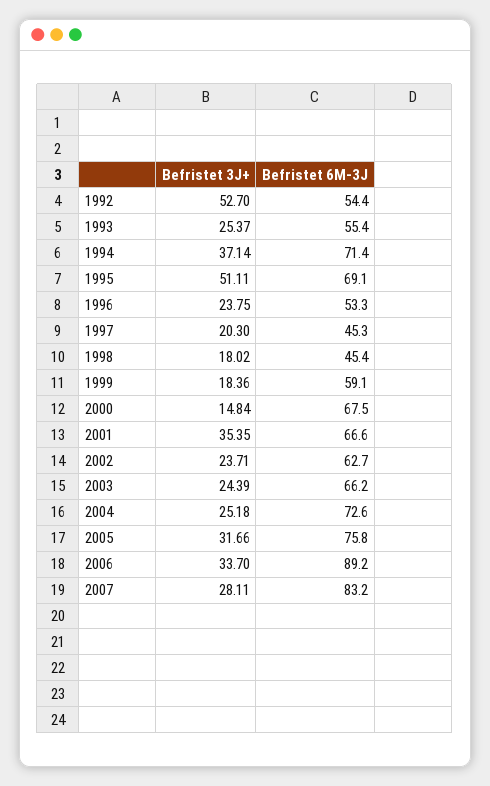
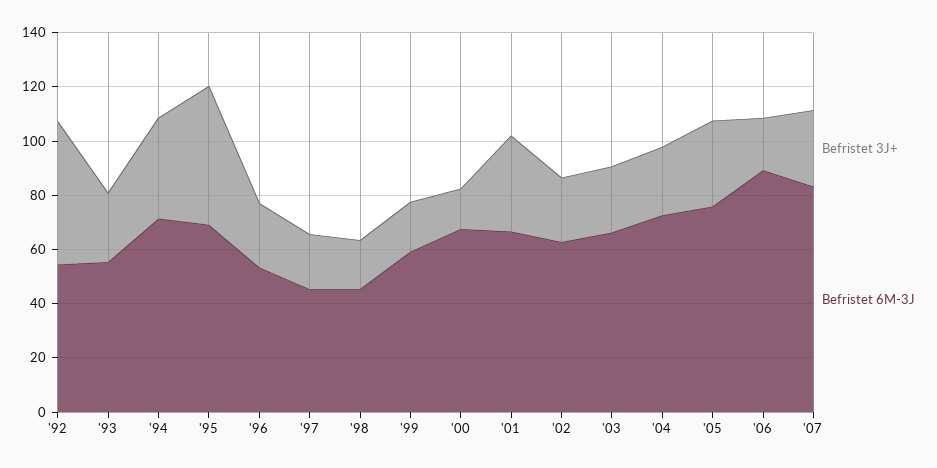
  {
    "Befristet 3J+": {
      "1992": 52.7,
      "1993": 25.37,
      "1994": 37.14,
      "1995": 51.11,
      "1996": 23.75,
      "1997": 20.3,
      "1998": 18.02,
      "1999": 18.36,
      "2000": 14.84,
      "2001": 35.35,
      "2002": 23.71,
      "2003": 24.39,
      "2004": 25.18,
      "2005": 31.66,
-     "2006": 33.7,
+     "2006": 20,
      "2007": 28.11
    },
    "Befristet 6M-3J": {
      "1992": 54.4,
      "1993": 55.4,
      "1994": 71.4,
      "1995": 69.1,
      "1996": 53.3,
      "1997": 45.3,
      "1998": 45.4,
      "1999": 59.1,
      "2000": 67.5,
      "2001": 66.6,
      "2002": 62.7,
      "2003": 66.2,
      "2004": 72.6,
      "2005": 75.8,
      "2006": 89.2,
      "2007": 83.2
    }
  }

